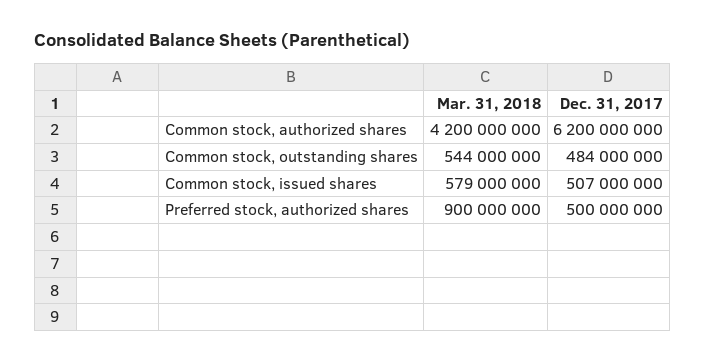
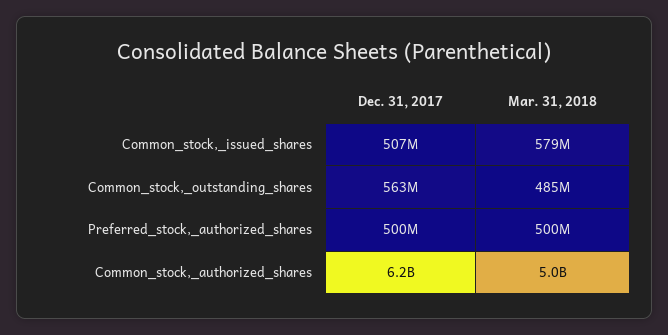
  {
    "Mar. 31, 2018": {
-     "Common stock, authorized shares": 4200000000,
+     "Common stock, authorized shares": 5000000000,
-     "Common stock, outstanding shares": 544000000,
+     "Common stock, outstanding shares": 485000000,
      "Common stock, issued shares": 579000000,
-     "Preferred stock, authorized shares": 900000000
+     "Preferred stock, authorized shares": 500000000
    },
    "Dec. 31, 2017": {
      "Common stock, authorized shares": 6200000000,
-     "Common stock, outstanding shares": 484000000,
+     "Common stock, outstanding shares": 563000000,
      "Common stock, issued shares": 507000000,
      "Preferred stock, authorized shares": 500000000
    }
  }

